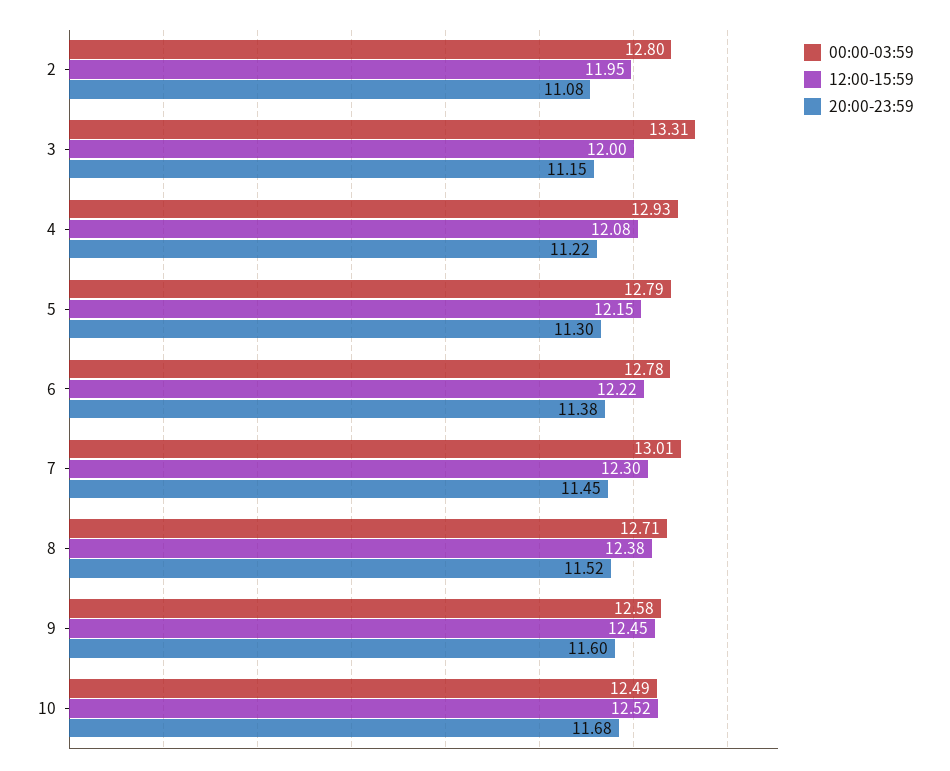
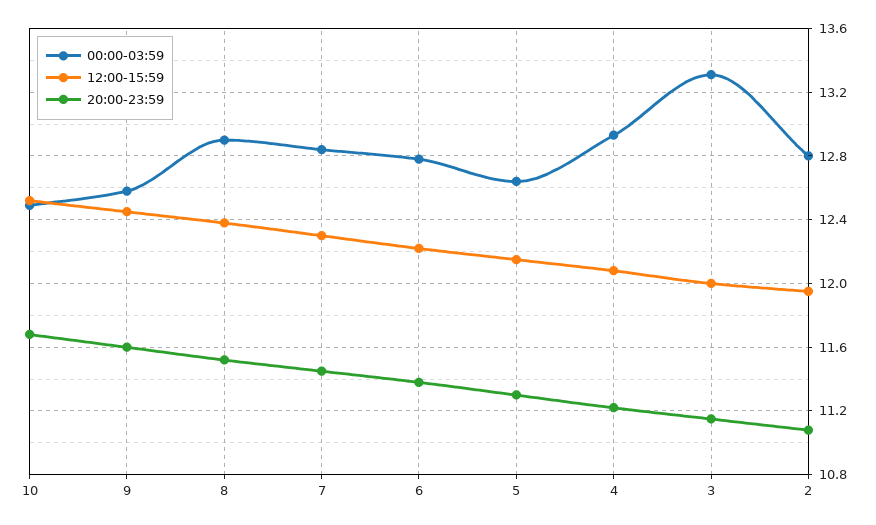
  {
    "00:00-03:59": {
      "2": 12.8,
      "3": 13.31,
      "4": 12.93,
-     "5": 12.79,
+     "5": 12.65,
      "6": 12.78,
-     "7": 13.01,
+     "7": 12.85,
-     "8": 12.71,
+     "8": 12.9,
      "9": 12.58,
      "10": 12.49
    },
    "12:00-15:59": {
      "2": 11.95,
      "3": 12,
      "4": 12.08,
      "5": 12.15,
      "6": 12.22,
      "7": 12.3,
      "8": 12.38,
      "9": 12.45,
      "10": 12.52
    },
    "20:00-23:59": {
      "2": 11.08,
      "3": 11.15,
      "4": 11.22,
      "5": 11.3,
      "6": 11.38,
      "7": 11.45,
      "8": 11.52,
      "9": 11.6,
      "10": 11.68
    }
  }

